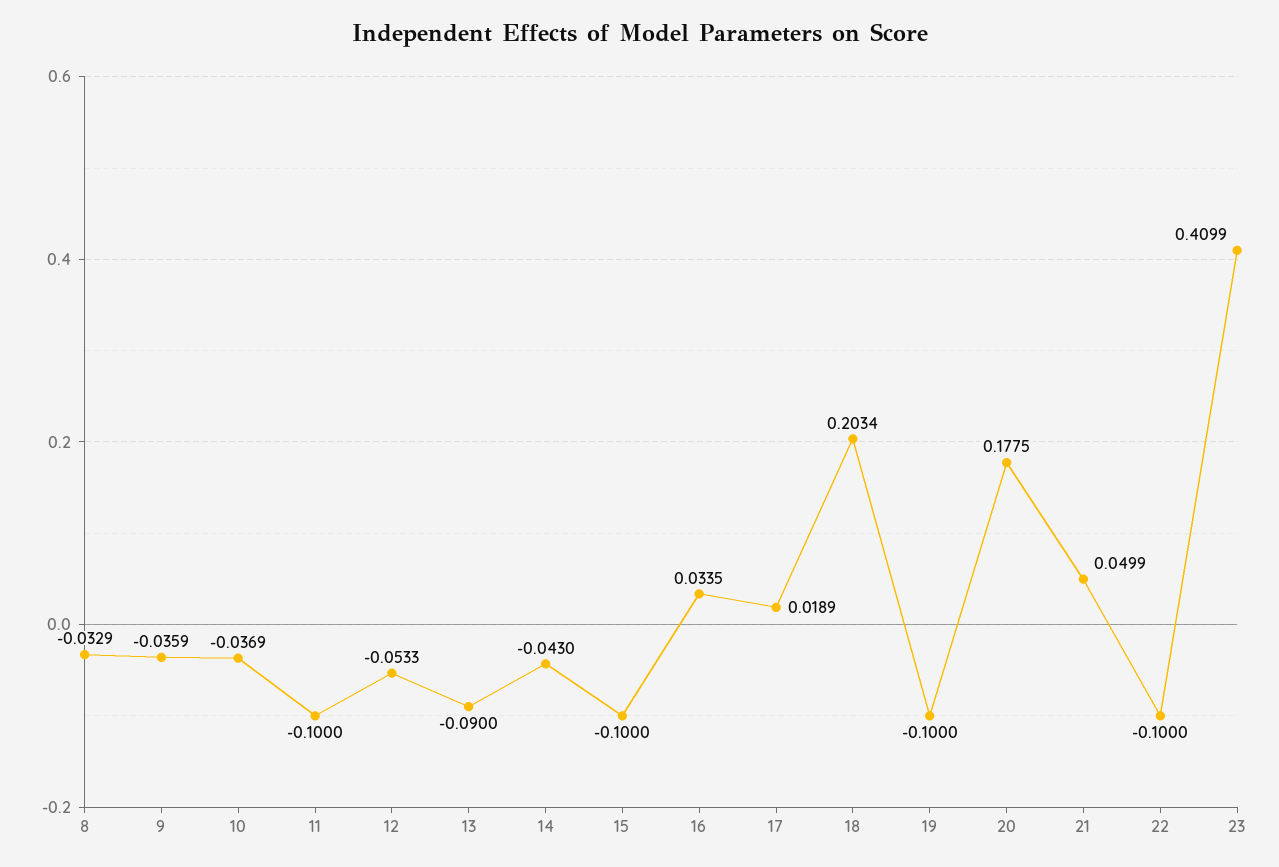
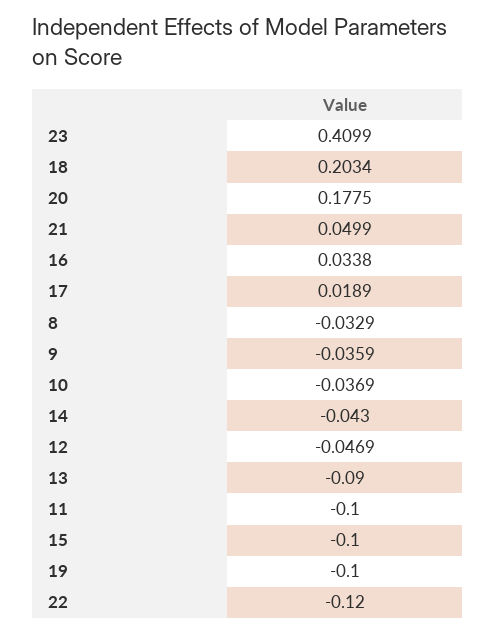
  {
    "8": -0.0329,
    "9": -0.0359,
    "10": -0.0369,
    "11": -0.1,
-   "12": -0.0533,
+   "12": -0.0469,
    "13": -0.09,
    "14": -0.043,
    "15": -0.1,
-   "16": 0.0335,
+   "16": 0.0338,
    "17": 0.0189,
    "18": 0.2034,
    "19": -0.1,
    "20": 0.1775,
    "21": 0.0499,
-   "22": -0.1,
+   "22": -0.12,
    "23": 0.4099
  }

